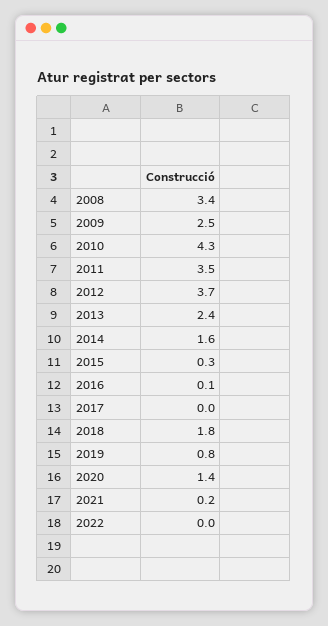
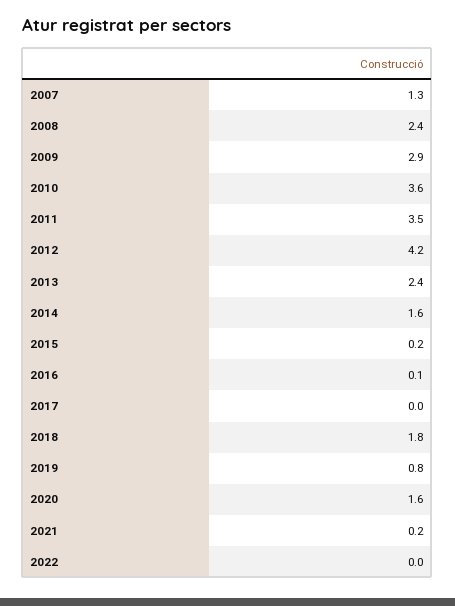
  {
-   "2008": 3.4,
+   "2008": 2.4,
-   "2009": 2.5,
+   "2009": 2.9,
-   "2010": 4.3,
+   "2010": 3.6,
    "2011": 3.5,
-   "2012": 3.7,
+   "2012": 4.2,
    "2013": 2.4,
    "2014": 1.6,
-   "2015": 0.3,
+   "2015": 0.2,
    "2016": 0.1,
    "2017": 0,
    "2018": 1.8,
    "2019": 0.8,
-   "2020": 1.4,
+   "2020": 1.6,
    "2021": 0.2,
-   "2022": 0
+   "2022": 0,
+   "2007": 1.3
  }

